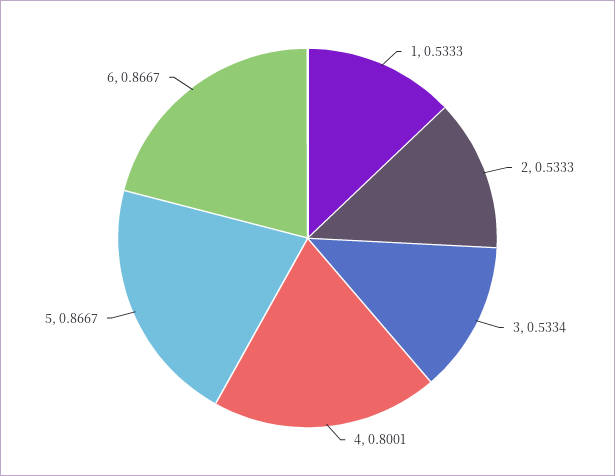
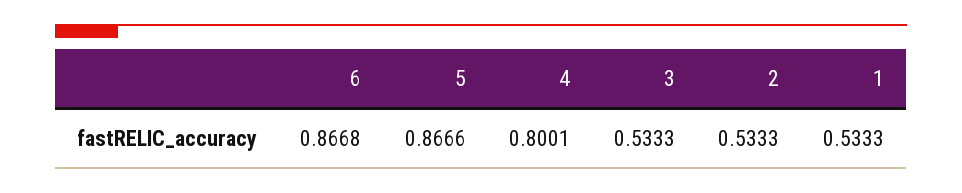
  {
    "1": 0.5333,
    "2": 0.5333,
-   "3": 0.5334,
+   "3": 0.5333,
    "4": 0.8001,
-   "5": 0.8667,
+   "5": 0.8666,
-   "6": 0.8667
+   "6": 0.8668
  }

